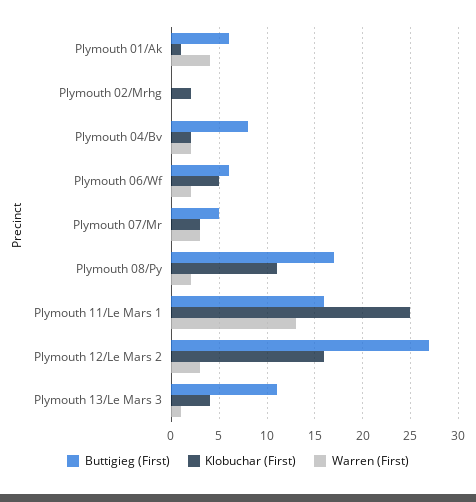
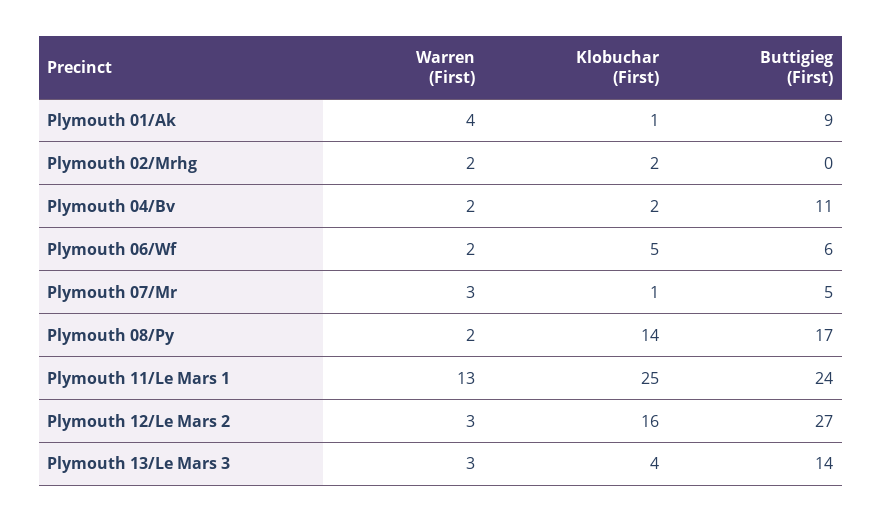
  {
    "Buttigieg (First)": {
-     "Plymouth 01/Ak": 6,
+     "Plymouth 01/Ak": 9,
      "Plymouth 02/Mrhg": 0,
-     "Plymouth 04/Bv": 8,
+     "Plymouth 04/Bv": 11,
      "Plymouth 06/Wf": 6,
      "Plymouth 07/Mr": 5,
      "Plymouth 08/Py": 17,
-     "Plymouth 11/Le Mars 1": 16,
+     "Plymouth 11/Le Mars 1": 24,
      "Plymouth 12/Le Mars 2": 27,
-     "Plymouth 13/Le Mars 3": 11
+     "Plymouth 13/Le Mars 3": 14
    },
    "Klobuchar (First)": {
      "Plymouth 01/Ak": 1,
      "Plymouth 02/Mrhg": 2,
      "Plymouth 04/Bv": 2,
      "Plymouth 06/Wf": 5,
-     "Plymouth 07/Mr": 3,
+     "Plymouth 07/Mr": 1,
-     "Plymouth 08/Py": 11,
+     "Plymouth 08/Py": 14,
      "Plymouth 11/Le Mars 1": 25,
      "Plymouth 12/Le Mars 2": 16,
      "Plymouth 13/Le Mars 3": 4
    },
    "Warren (First)": {
      "Plymouth 01/Ak": 4,
-     "Plymouth 02/Mrhg": 0,
+     "Plymouth 02/Mrhg": 2,
      "Plymouth 04/Bv": 2,
      "Plymouth 06/Wf": 2,
      "Plymouth 07/Mr": 3,
      "Plymouth 08/Py": 2,
      "Plymouth 11/Le Mars 1": 13,
      "Plymouth 12/Le Mars 2": 3,
-     "Plymouth 13/Le Mars 3": 1
+     "Plymouth 13/Le Mars 3": 3
    }
  }

